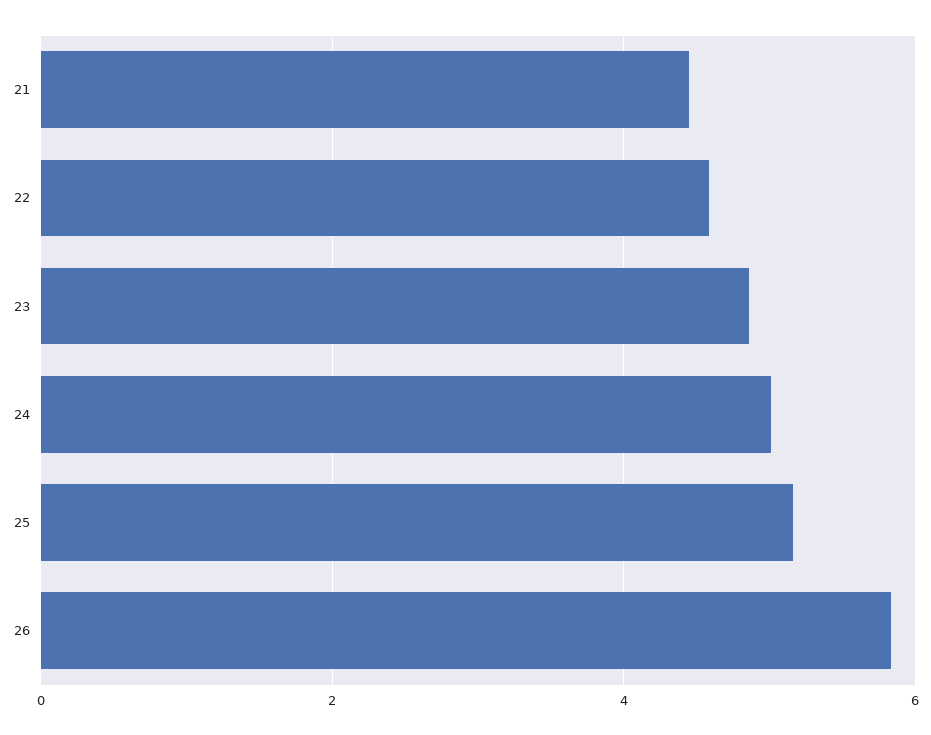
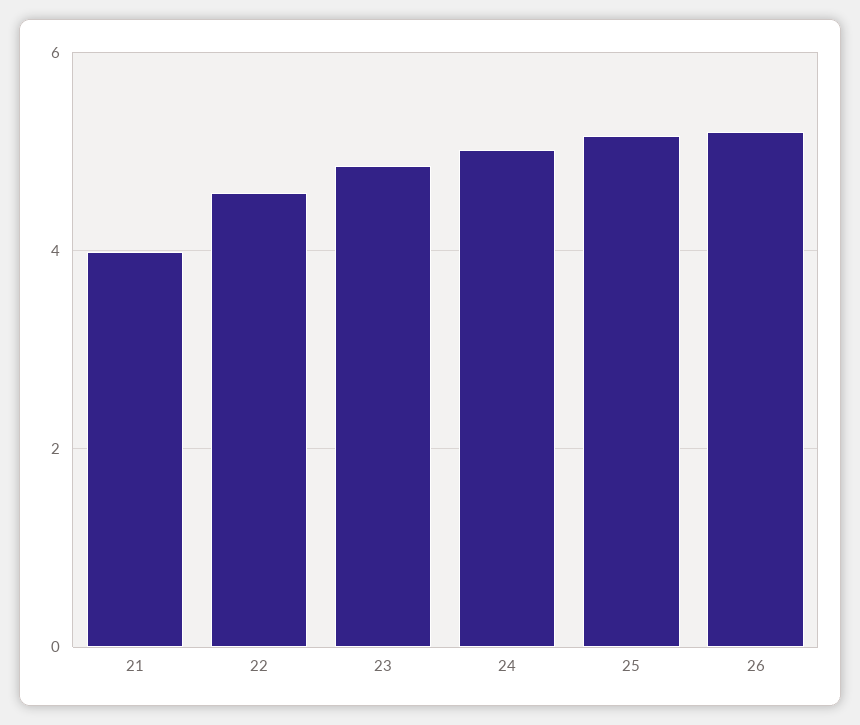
  {
-   "21": 4.4,
+   "21": 4,
    "22": 4.6,
    "23": 4.8,
    "24": 5,
    "25": 5.2,
-   "26": 5.8
+   "26": 5.2
  }

